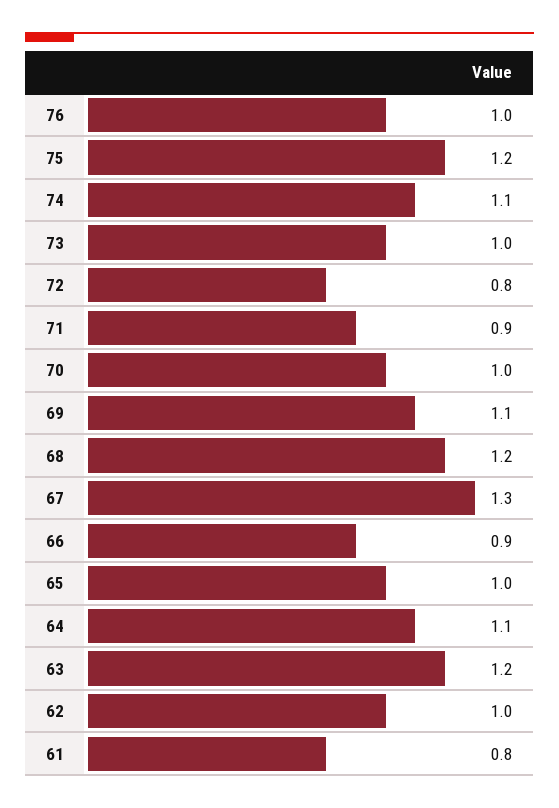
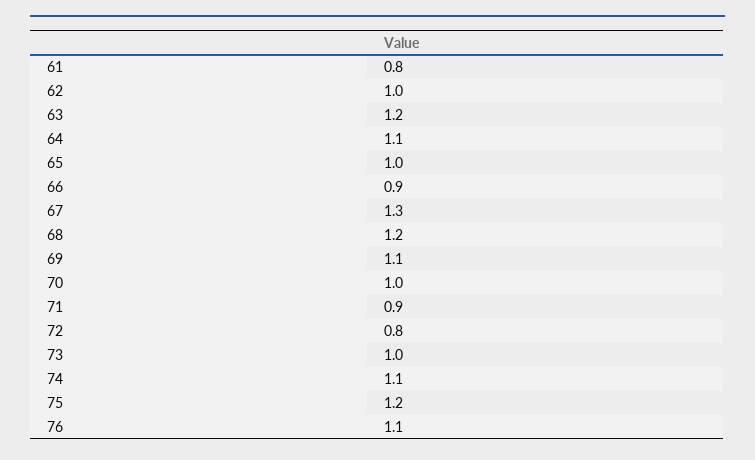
  {
-   "76": 1,
+   "76": 1.1,
    "75": 1.2,
    "74": 1.1,
    "73": 1,
    "72": 0.8,
    "71": 0.9,
    "70": 1,
    "69": 1.1,
    "68": 1.2,
    "67": 1.3,
    "66": 0.9,
    "65": 1,
    "64": 1.1,
    "63": 1.2,
    "62": 1,
    "61": 0.8
  }

